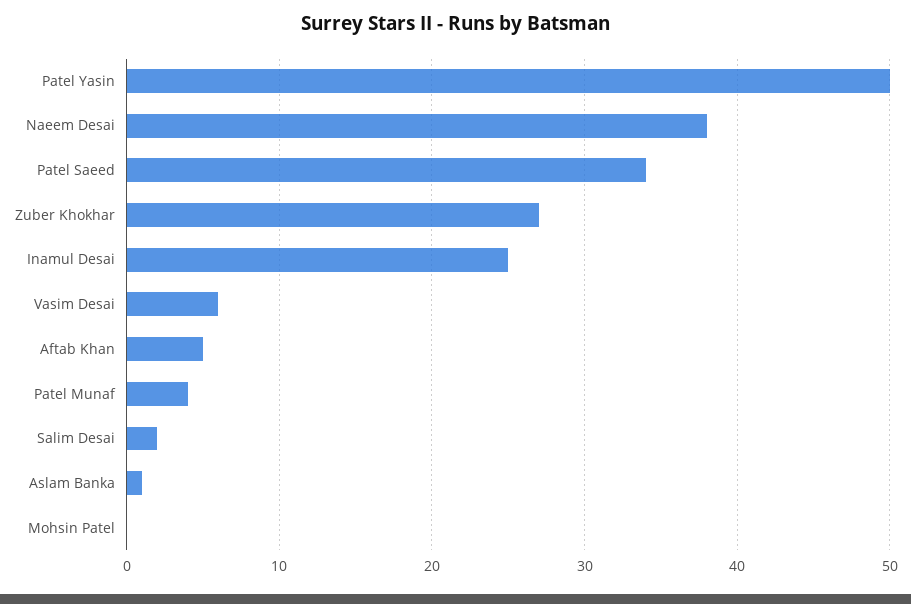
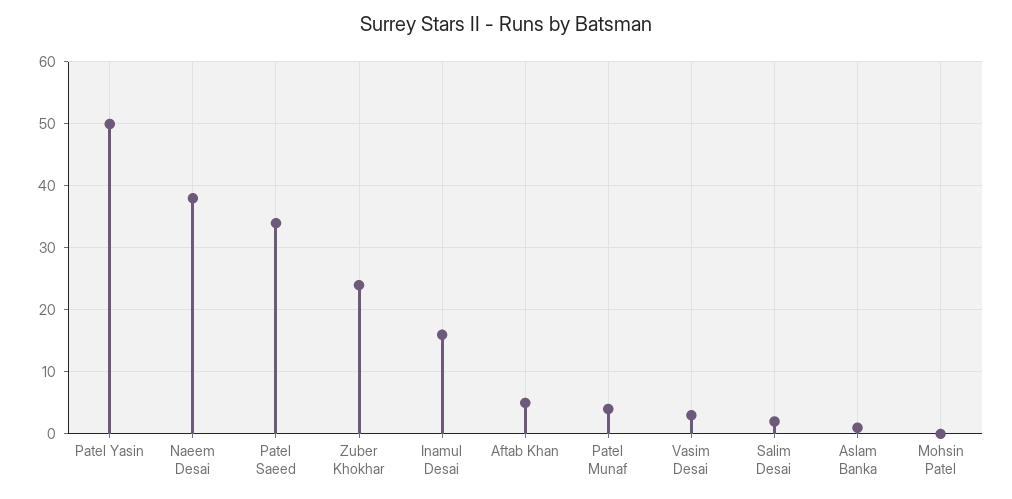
  {
    "Patel Yasin": 50,
    "Naeem Desai": 38,
    "Patel Saeed": 34,
-   "Zuber Khokhar": 27,
+   "Zuber Khokhar": 24,
-   "Inamul Desai": 25,
+   "Inamul Desai": 16,
-   "Vasim Desai": 6,
+   "Vasim Desai": 3,
    "Aftab Khan": 5,
    "Patel Munaf": 4,
    "Salim Desai": 2,
    "Aslam Banka": 1,
    "Mohsin Patel": 0
  }

